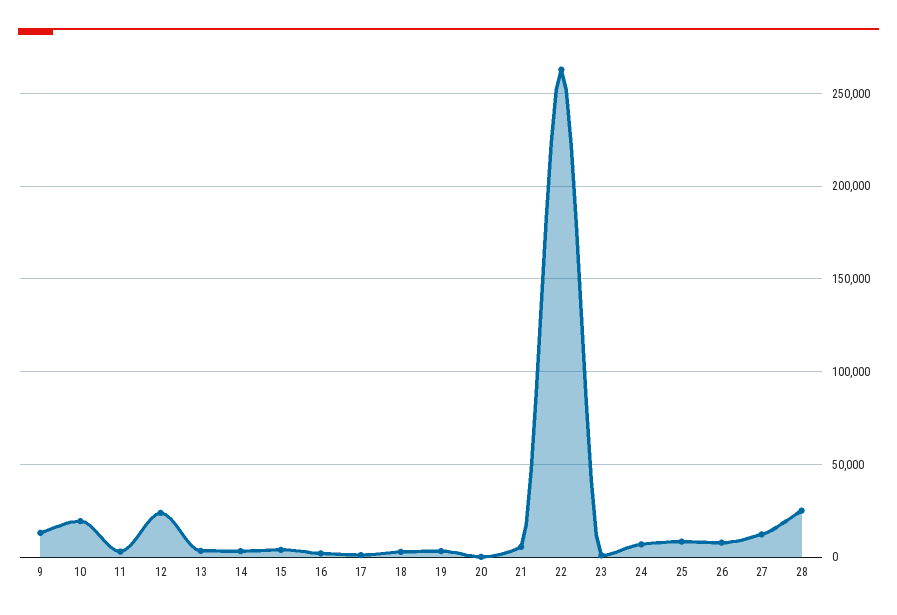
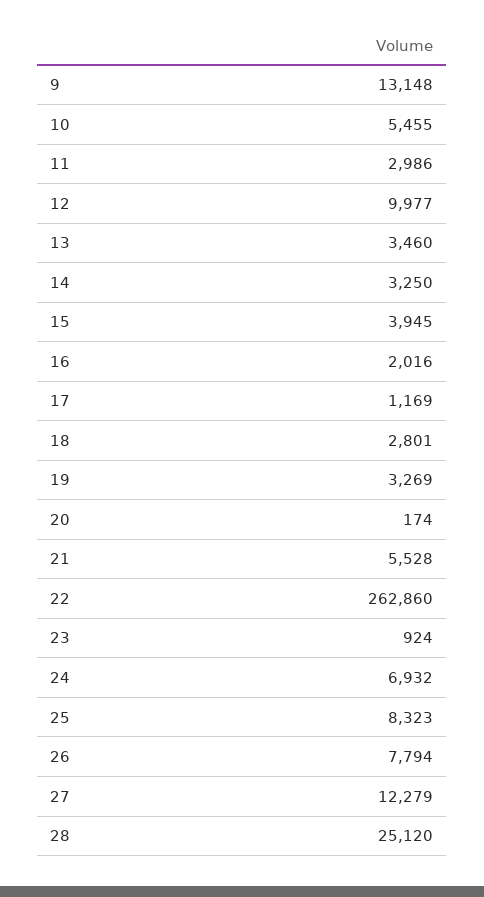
  {
    "9": 13148,
-   "10": 20000,
+   "10": 5455,
    "11": 2986,
-   "12": 25000,
+   "12": 9977,
    "13": 3460,
    "14": 3250,
    "15": 3945,
    "16": 2016,
    "17": 1169,
    "18": 2801,
    "19": 3269,
    "20": 174,
    "21": 5528,
    "22": 262860,
    "23": 924,
    "24": 6932,
    "25": 8323,
    "26": 7794,
    "27": 12279,
    "28": 25120
  }

